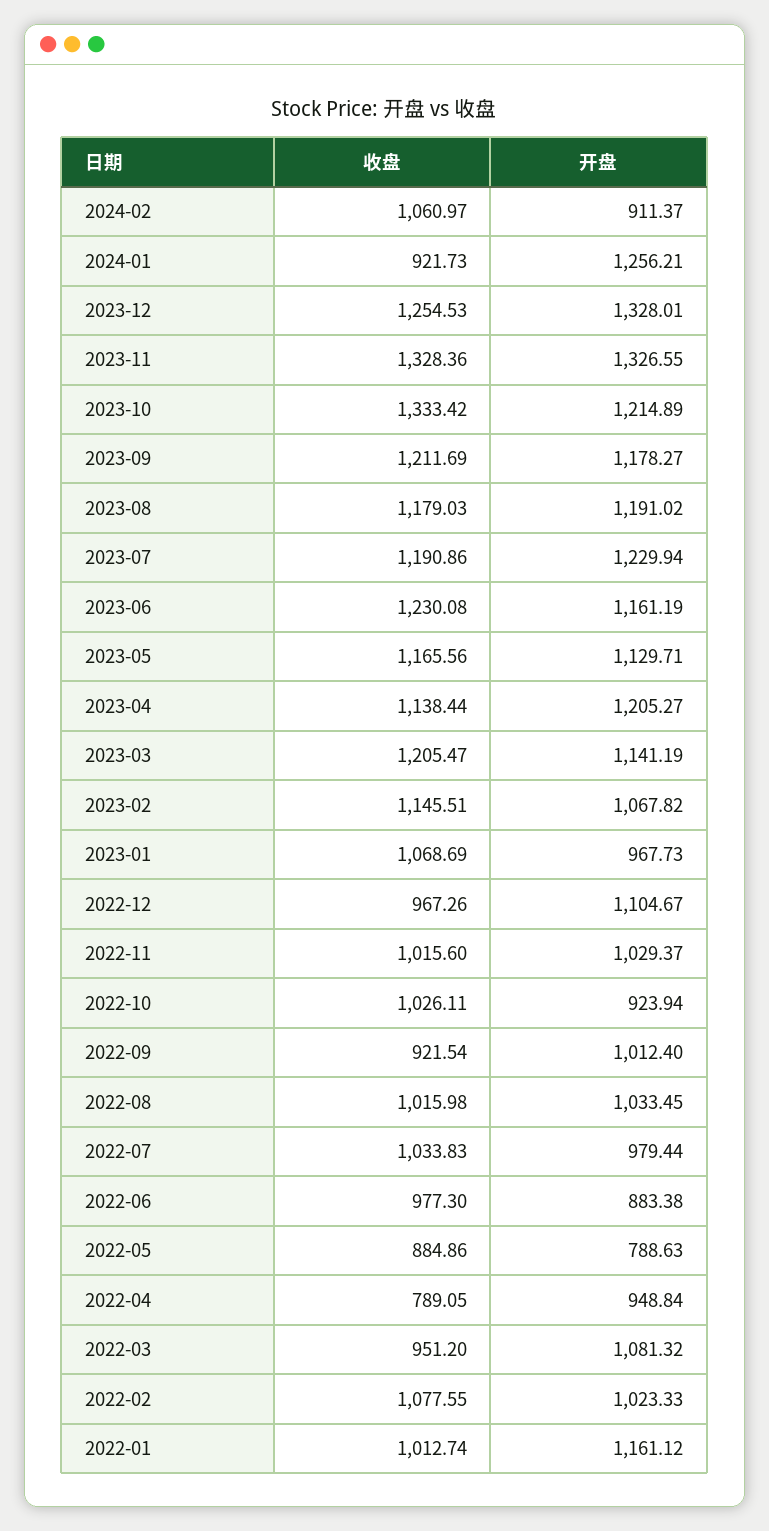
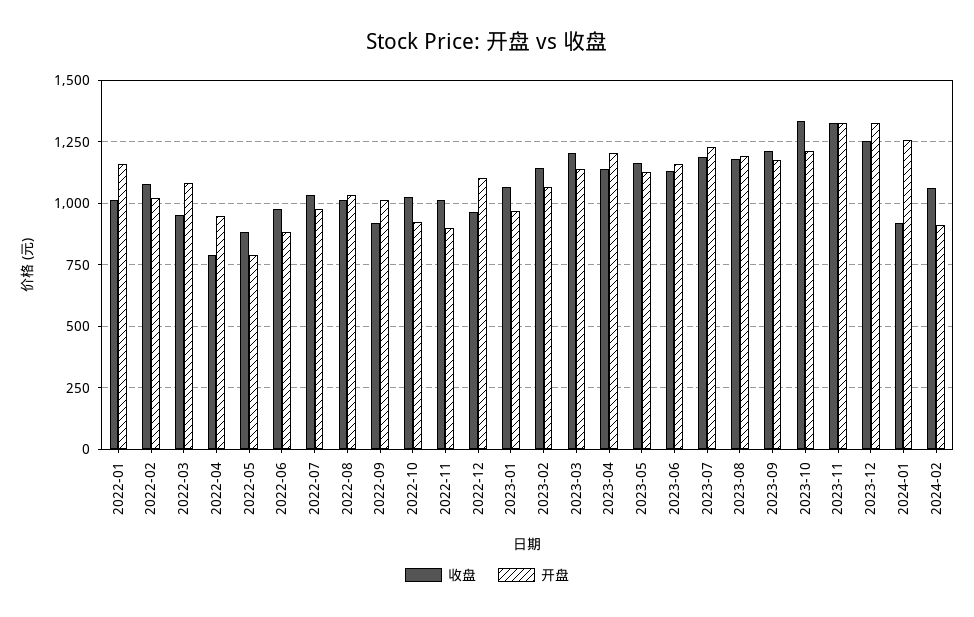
  {
    "收盘": {
      "2024-02": 1060.97,
      "2024-01": 921.73,
      "2023-12": 1254.53,
      "2023-11": 1328.36,
      "2023-10": 1333.42,
      "2023-09": 1211.69,
      "2023-08": 1179.03,
      "2023-07": 1190.86,
-     "2023-06": 1230.08,
+     "2023-06": 1125,
      "2023-05": 1165.56,
      "2023-04": 1138.44,
      "2023-03": 1205.47,
      "2023-02": 1145.51,
      "2023-01": 1068.69,
      "2022-12": 967.26,
      "2022-11": 1015.6,
      "2022-10": 1026.11,
      "2022-09": 921.54,
      "2022-08": 1015.98,
      "2022-07": 1033.83,
      "2022-06": 977.3,
      "2022-05": 884.86,
      "2022-04": 789.05,
      "2022-03": 951.2,
      "2022-02": 1077.55,
      "2022-01": 1012.74
    },
    "开盘": {
      "2024-02": 911.37,
      "2024-01": 1256.21,
      "2023-12": 1328.01,
      "2023-11": 1326.55,
      "2023-10": 1214.89,
      "2023-09": 1178.27,
      "2023-08": 1191.02,
      "2023-07": 1229.94,
      "2023-06": 1161.19,
      "2023-05": 1129.71,
      "2023-04": 1205.27,
      "2023-03": 1141.19,
      "2023-02": 1067.82,
      "2023-01": 967.73,
      "2022-12": 1104.67,
-     "2022-11": 1029.37,
+     "2022-11": 900,
      "2022-10": 923.94,
      "2022-09": 1012.4,
      "2022-08": 1033.45,
      "2022-07": 979.44,
      "2022-06": 883.38,
      "2022-05": 788.63,
      "2022-04": 948.84,
      "2022-03": 1081.32,
      "2022-02": 1023.33,
      "2022-01": 1161.12
    }
  }

